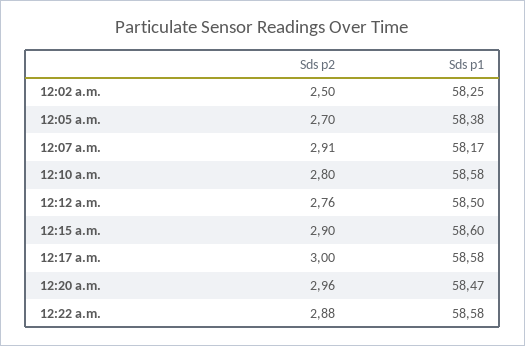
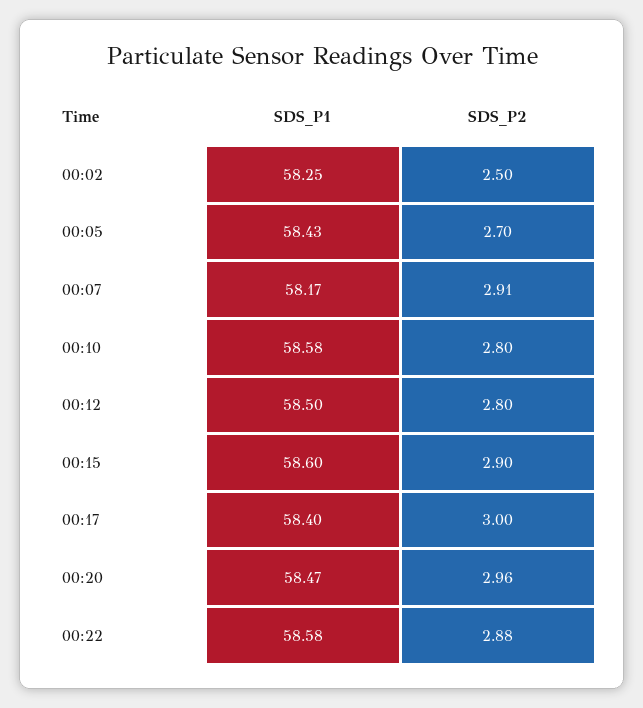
  {
    "Sds p2": {
      "12:02 a.m.": 2.5,
      "12:05 a.m.": 2.7,
      "12:07 a.m.": 2.91,
      "12:10 a.m.": 2.8,
-     "12:12 a.m.": 2.76,
+     "12:12 a.m.": 2.8,
      "12:15 a.m.": 2.9,
      "12:17 a.m.": 3,
      "12:20 a.m.": 2.96,
      "12:22 a.m.": 2.88
    },
    "Sds p1": {
      "12:02 a.m.": 58.25,
-     "12:05 a.m.": 58.38,
+     "12:05 a.m.": 58.43,
      "12:07 a.m.": 58.17,
      "12:10 a.m.": 58.58,
      "12:12 a.m.": 58.5,
      "12:15 a.m.": 58.6,
-     "12:17 a.m.": 58.58,
+     "12:17 a.m.": 58.4,
      "12:20 a.m.": 58.47,
      "12:22 a.m.": 58.58
    }
  }

